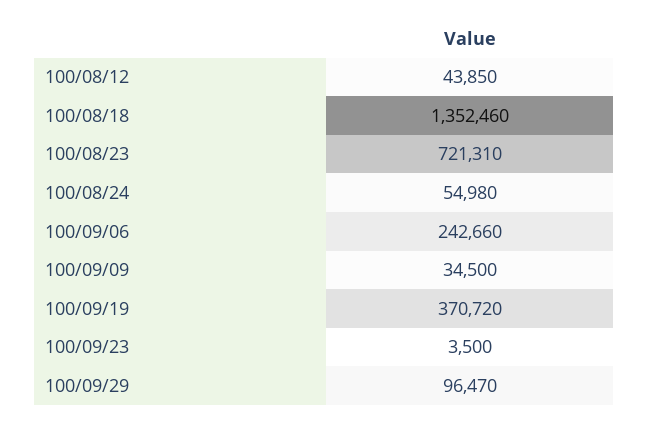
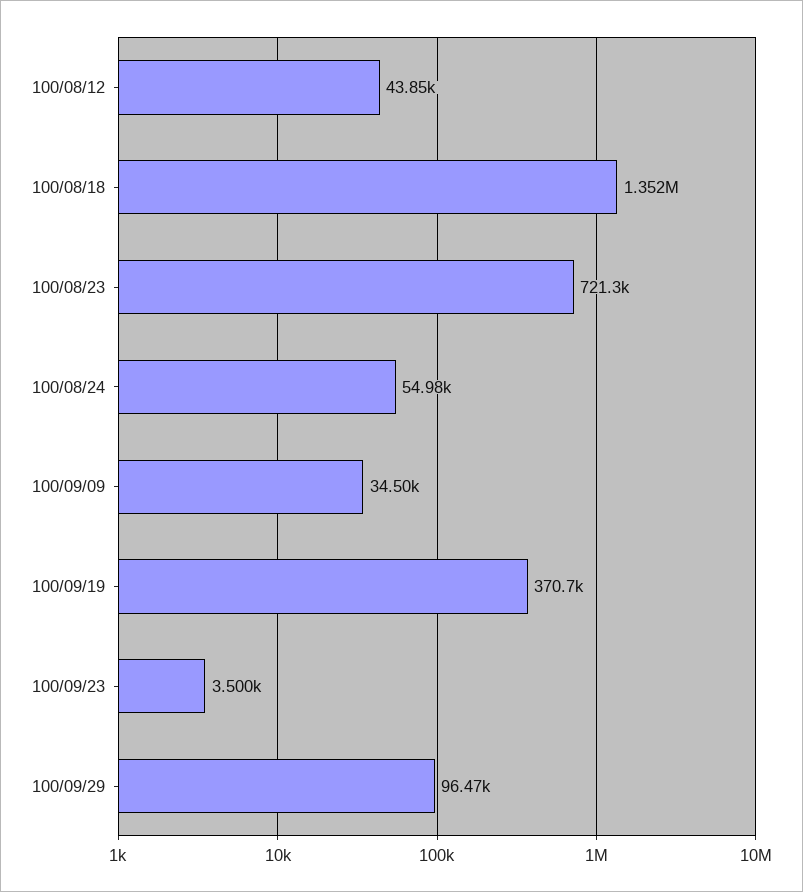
  {
    "100/08/12": 43850,
    "100/08/18": 1352460,
    "100/08/23": 721310,
    "100/08/24": 54980,
-   "100/09/06": 242660,
    "100/09/09": 34500,
    "100/09/19": 370720,
    "100/09/23": 3500,
    "100/09/29": 96470
  }

